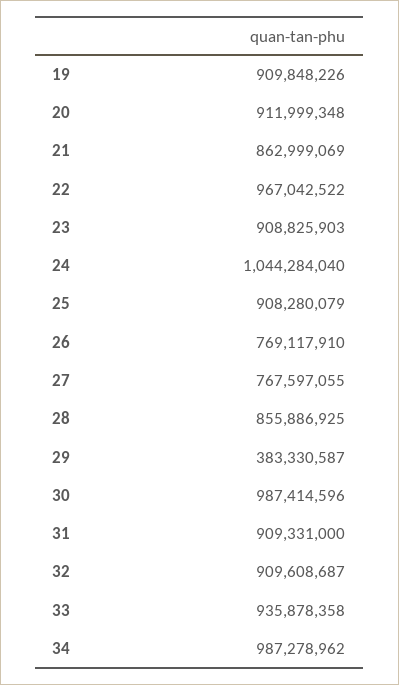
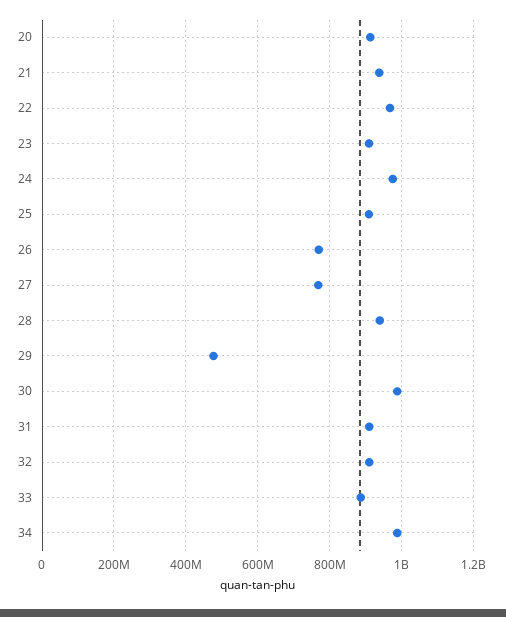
  {
-   "19": 909848226,
    "20": 911999348,
-   "21": 862999069,
+   "21": 940000000,
    "22": 967042522,
    "23": 908825903,
-   "24": 1044284040,
+   "24": 980000000,
    "25": 908280079,
    "26": 769117910,
    "27": 767597055,
-   "28": 855886925,
+   "28": 940000000,
-   "29": 383330587,
+   "29": 480000000,
    "30": 987414596,
    "31": 909331000,
    "32": 909608687,
-   "33": 935878358,
+   "33": 880000000,
    "34": 987278962
  }

